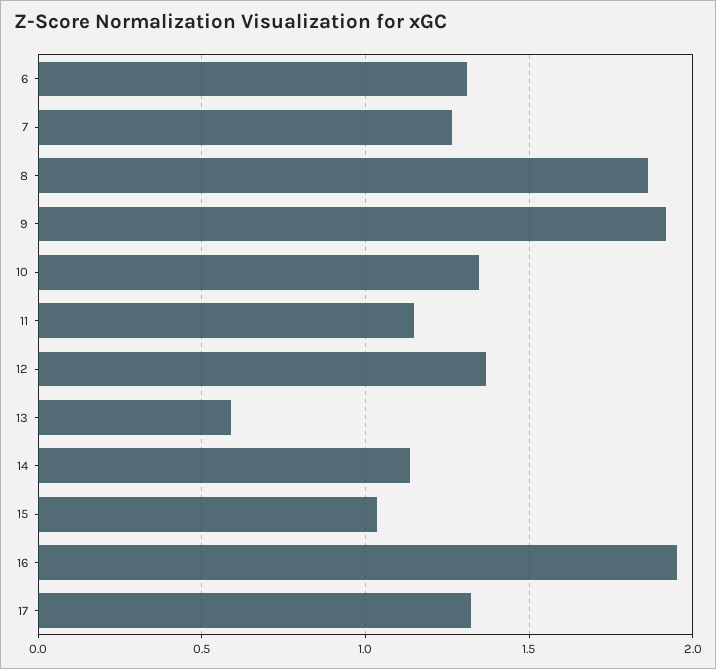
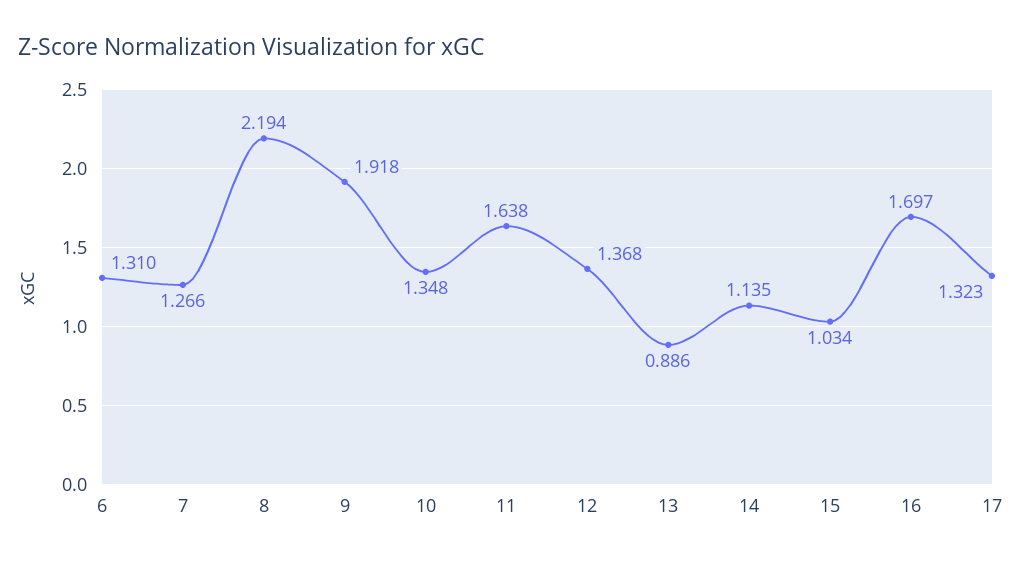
  {
    "6": 1.31,
    "7": 1.266,
-   "8": 1.85,
+   "8": 2.194,
    "9": 1.918,
    "10": 1.348,
-   "11": 1.15,
+   "11": 1.638,
    "12": 1.368,
-   "13": 0.6,
+   "13": 0.886,
    "14": 1.135,
    "15": 1.034,
-   "16": 1.95,
+   "16": 1.697,
    "17": 1.323
  }

